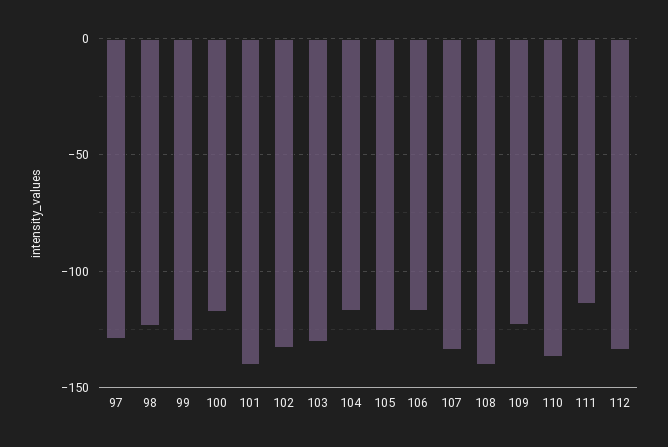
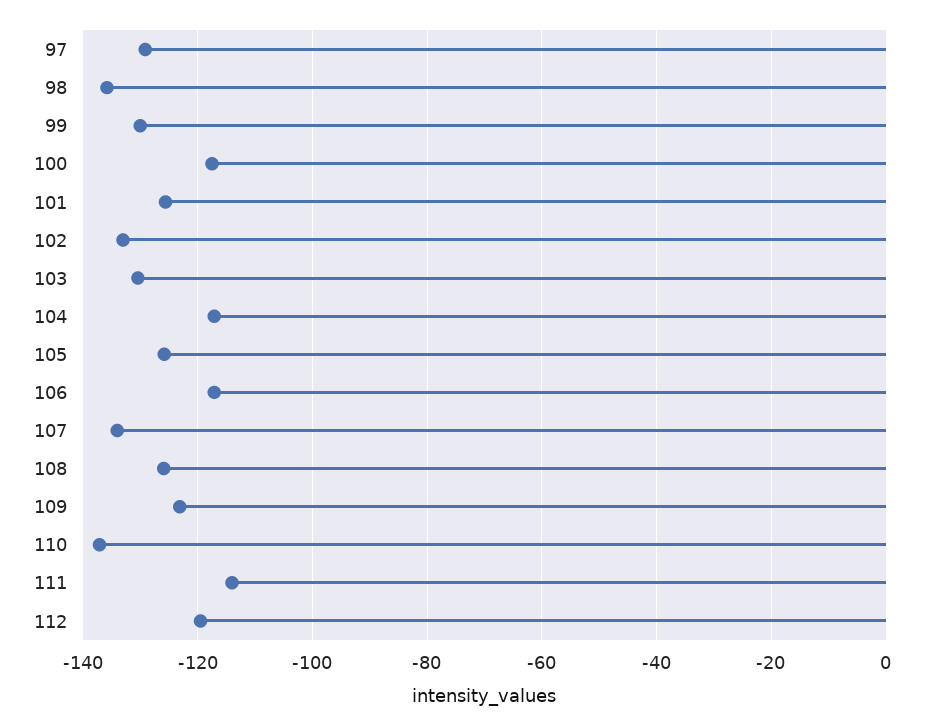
  {
    "97": -130,
-   "98": -125,
+   "98": -136,
    "99": -130,
    "100": -118,
-   "101": -140,
+   "101": -126,
    "102": -134,
    "103": -130,
    "104": -118,
    "105": -126,
    "106": -118,
    "107": -134,
-   "108": -140,
+   "108": -126,
    "109": -124,
    "110": -138,
    "111": -114,
-   "112": -135
+   "112": -120
  }

